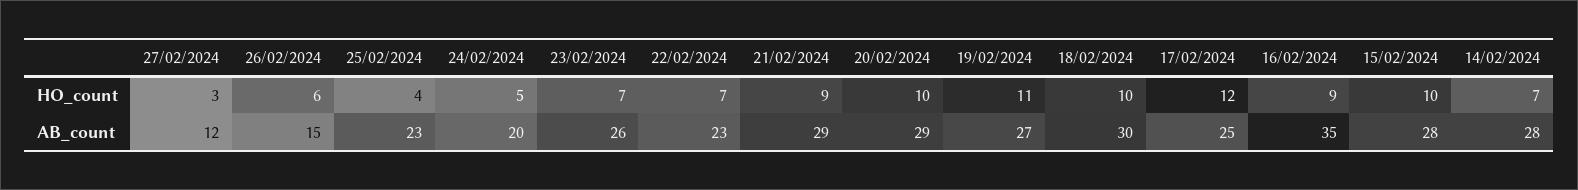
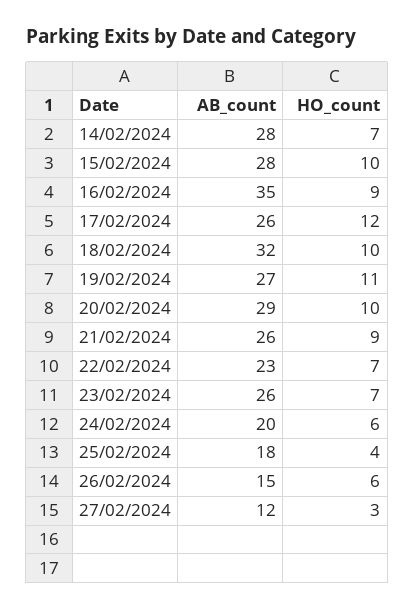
  {
    "27/02/2024": {
      "HO_count": 3,
      "AB_count": 12
    },
    "26/02/2024": {
      "HO_count": 6,
      "AB_count": 15
    },
    "25/02/2024": {
      "HO_count": 4,
-     "AB_count": 23
+     "AB_count": 18
    },
    "24/02/2024": {
-     "HO_count": 5,
+     "HO_count": 6,
      "AB_count": 20
    },
    "23/02/2024": {
      "HO_count": 7,
      "AB_count": 26
    },
    "22/02/2024": {
      "HO_count": 7,
      "AB_count": 23
    },
    "21/02/2024": {
      "HO_count": 9,
-     "AB_count": 29
+     "AB_count": 26
    },
    "20/02/2024": {
      "HO_count": 10,
      "AB_count": 29
    },
    "19/02/2024": {
      "HO_count": 11,
      "AB_count": 27
    },
    "18/02/2024": {
      "HO_count": 10,
-     "AB_count": 30
+     "AB_count": 32
    },
    "17/02/2024": {
      "HO_count": 12,
-     "AB_count": 25
+     "AB_count": 26
    },
    "16/02/2024": {
      "HO_count": 9,
      "AB_count": 35
    },
    "15/02/2024": {
      "HO_count": 10,
      "AB_count": 28
    },
    "14/02/2024": {
      "HO_count": 7,
      "AB_count": 28
    }
  }

